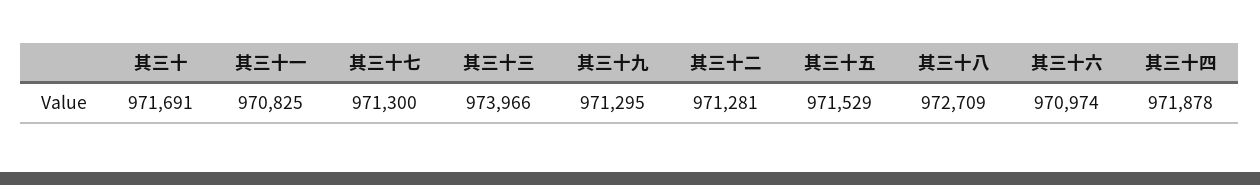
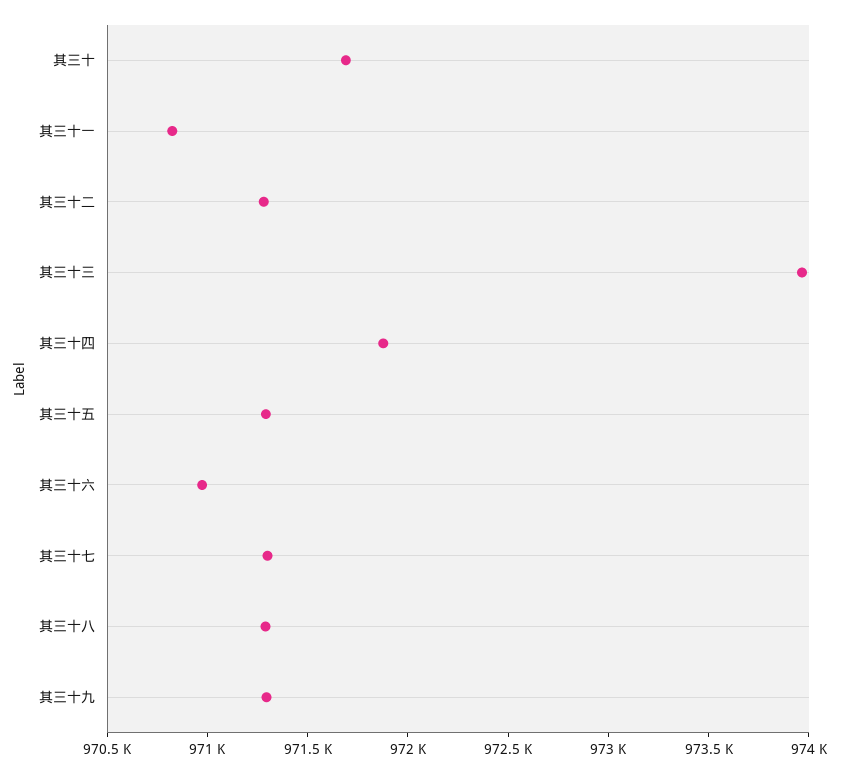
  {
    "其三十": 971691,
    "其三十一": 970825,
    "其三十七": 971300,
    "其三十三": 973966,
    "其三十九": 971295,
    "其三十二": 971281,
-   "其三十五": 971529,
+   "其三十五": 971300,
-   "其三十八": 972709,
+   "其三十八": 971300,
    "其三十六": 970974,
    "其三十四": 971878
  }

